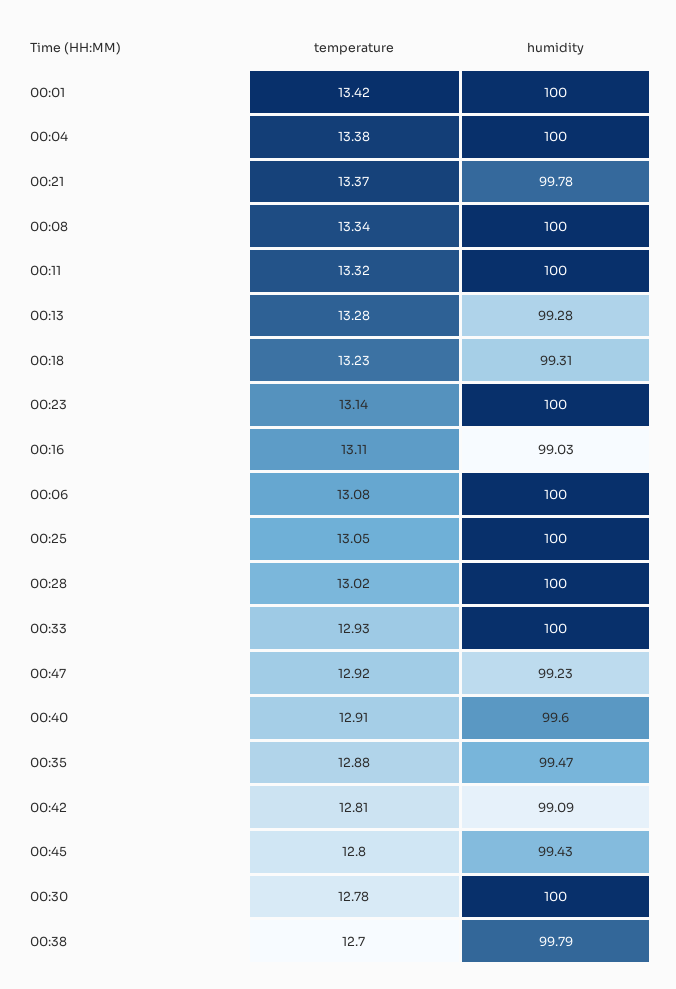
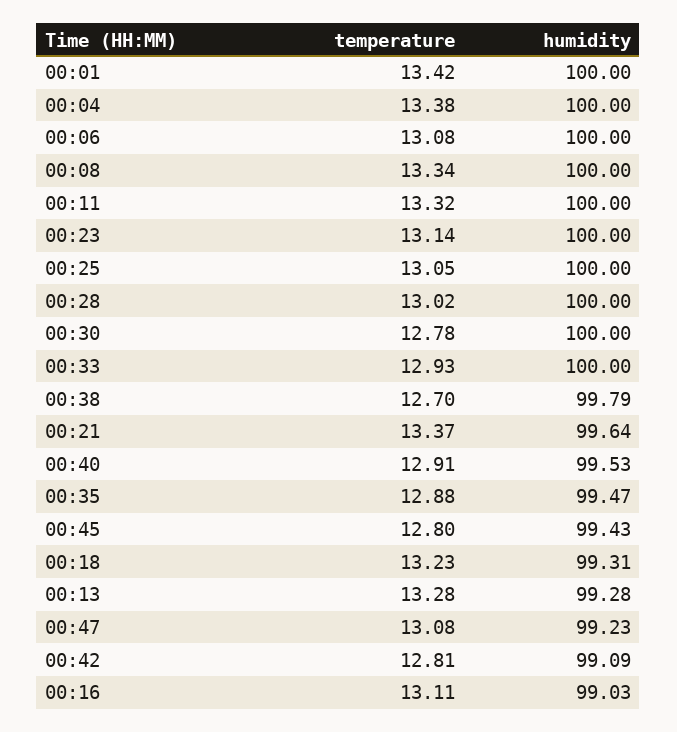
  {
    "temperature": {
      "00:01": 13.42,
      "00:04": 13.38,
      "00:21": 13.37,
      "00:08": 13.34,
      "00:11": 13.32,
      "00:13": 13.28,
      "00:18": 13.23,
      "00:23": 13.14,
      "00:16": 13.11,
      "00:06": 13.08,
      "00:25": 13.05,
      "00:28": 13.02,
      "00:33": 12.93,
-     "00:47": 12.92,
+     "00:47": 13.08,
      "00:40": 12.91,
      "00:35": 12.88,
      "00:42": 12.81,
      "00:45": 12.8,
      "00:30": 12.78,
      "00:38": 12.7
    },
    "humidity": {
      "00:01": 100,
      "00:04": 100,
-     "00:21": 99.78,
+     "00:21": 99.64,
      "00:08": 100,
      "00:11": 100,
      "00:13": 99.28,
      "00:18": 99.31,
      "00:23": 100,
      "00:16": 99.03,
      "00:06": 100,
      "00:25": 100,
      "00:28": 100,
      "00:33": 100,
      "00:47": 99.23,
-     "00:40": 99.6,
+     "00:40": 99.53,
      "00:35": 99.47,
      "00:42": 99.09,
      "00:45": 99.43,
      "00:30": 100,
      "00:38": 99.79
    }
  }

